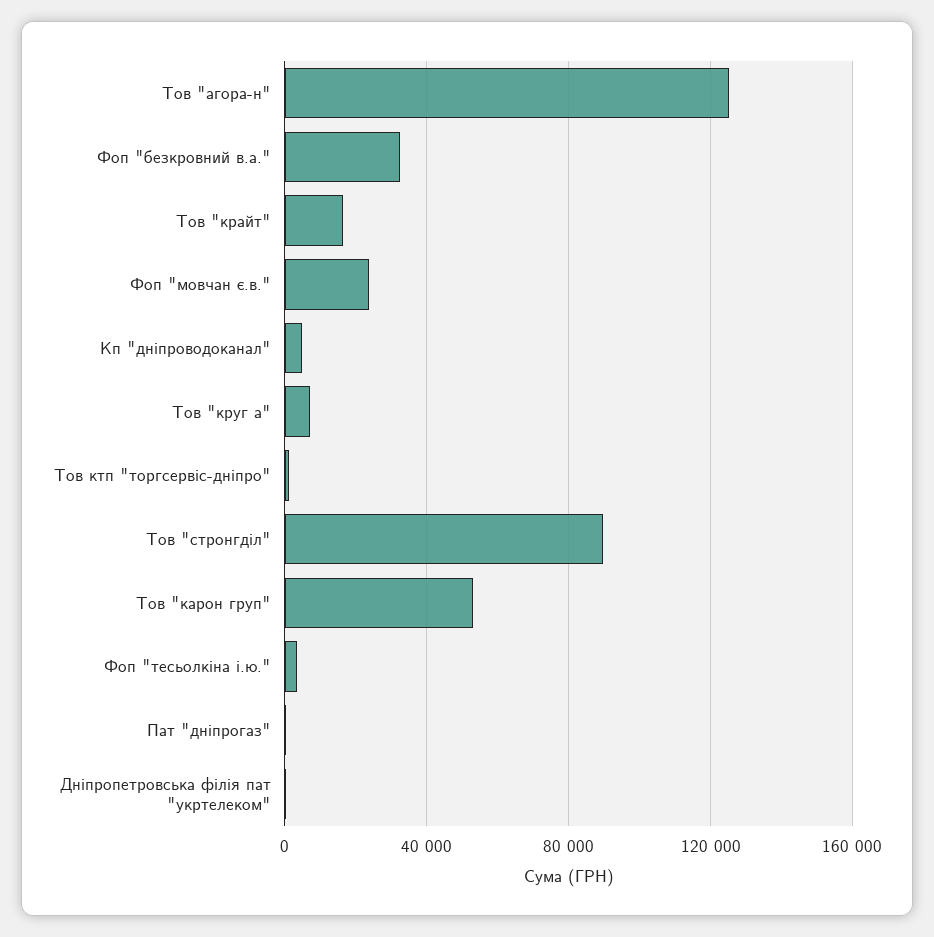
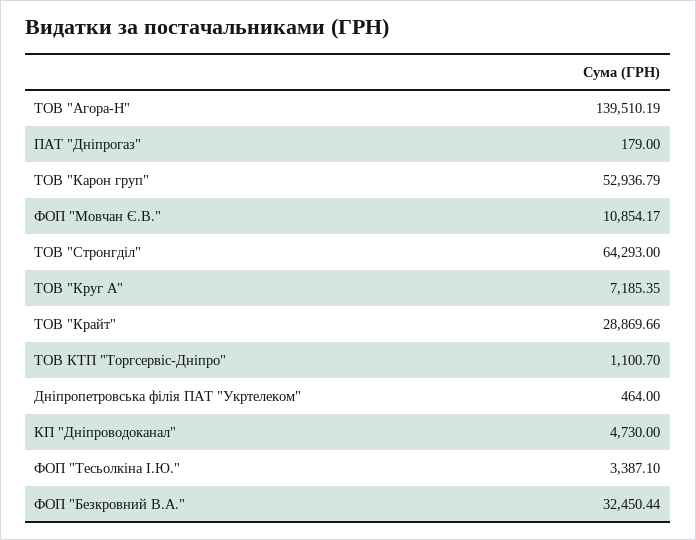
  {
-   "Тов \"агора-н\"": 125000,
+   "Тов \"агора-н\"": 139510.19,
    "Фоп \"безкровний в.а.\"": 32450.44,
-   "Тов \"крайт\"": 15000,
+   "Тов \"крайт\"": 28869.66,
-   "Фоп \"мовчан є.в.\"": 25000,
+   "Фоп \"мовчан є.в.\"": 10854.17,
    "Кп \"дніпроводоканал\"": 4730,
    "Тов \"круг а\"": 7185.35,
    "Тов ктп \"торгсервіс-дніпро\"": 1100.7,
-   "Тов \"стронгділ\"": 90000,
+   "Тов \"стронгділ\"": 64293,
    "Тов \"карон груп\"": 52936.79,
    "Фоп \"тесьолкіна і.ю.\"": 3387.1,
    "Пат \"дніпрогаз\"": 179,
    "Дніпропетровська філія пат \"укртелеком\"": 464
  }

